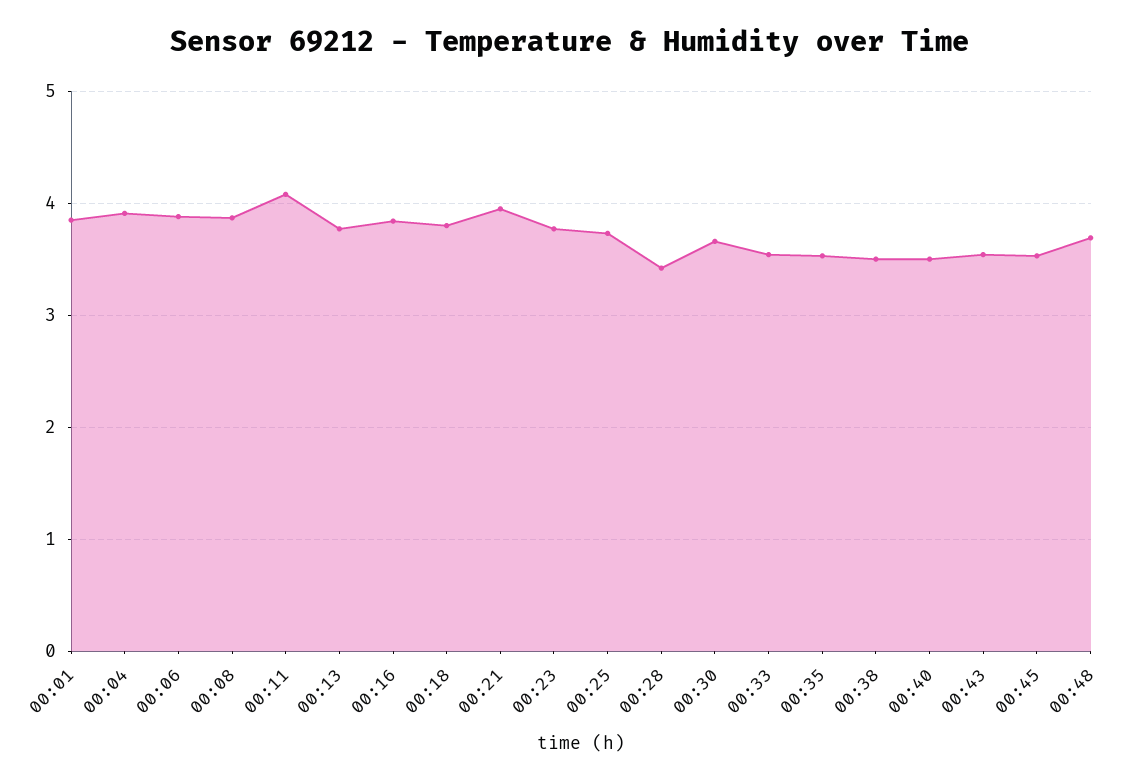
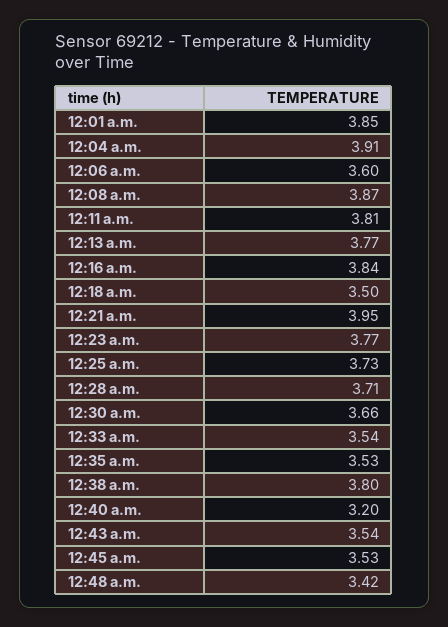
  {
    "00:01": 3.85,
    "00:04": 3.91,
-   "00:06": 3.9,
+   "00:06": 3.6,
    "00:08": 3.87,
-   "00:11": 4.1,
+   "00:11": 3.81,
    "00:13": 3.77,
    "00:16": 3.84,
-   "00:18": 3.8,
+   "00:18": 3.5,
    "00:21": 3.95,
    "00:23": 3.77,
    "00:25": 3.73,
-   "00:28": 3.4,
+   "00:28": 3.71,
    "00:30": 3.66,
    "00:33": 3.54,
    "00:35": 3.53,
-   "00:38": 3.5,
+   "00:38": 3.8,
-   "00:40": 3.5,
+   "00:40": 3.2,
    "00:43": 3.54,
    "00:45": 3.53,
-   "00:48": 3.7
+   "00:48": 3.42
  }

